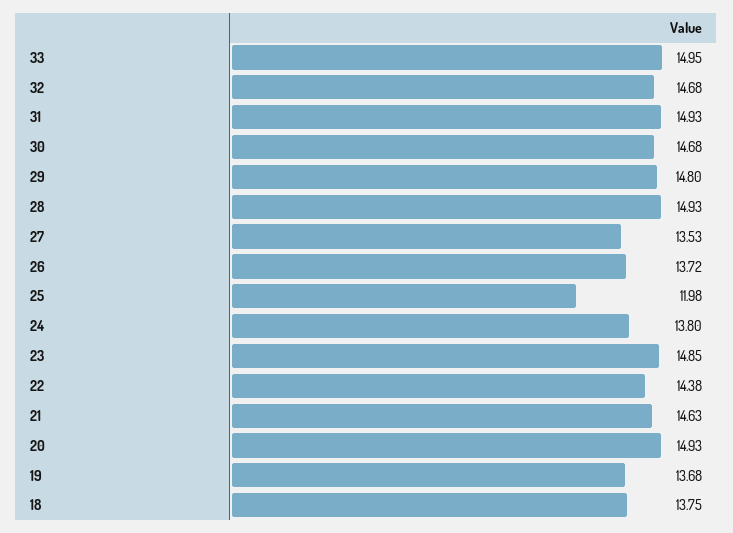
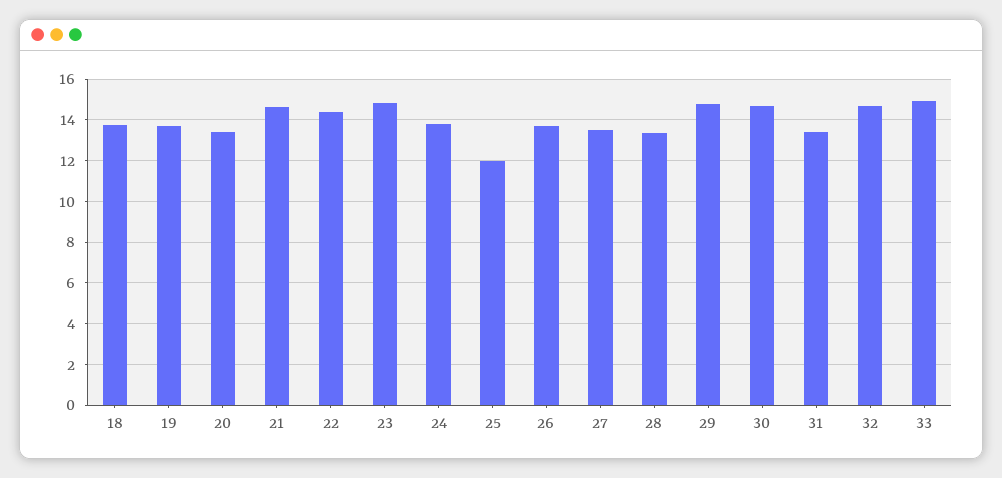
  {
    "33": 14.95,
    "32": 14.68,
-   "31": 14.93,
+   "31": 13.5,
    "30": 14.68,
    "29": 14.8,
-   "28": 14.93,
+   "28": 13.5,
    "27": 13.53,
    "26": 13.72,
    "25": 11.98,
    "24": 13.8,
    "23": 14.85,
    "22": 14.38,
    "21": 14.63,
-   "20": 14.93,
+   "20": 13.5,
    "19": 13.68,
    "18": 13.75
  }

